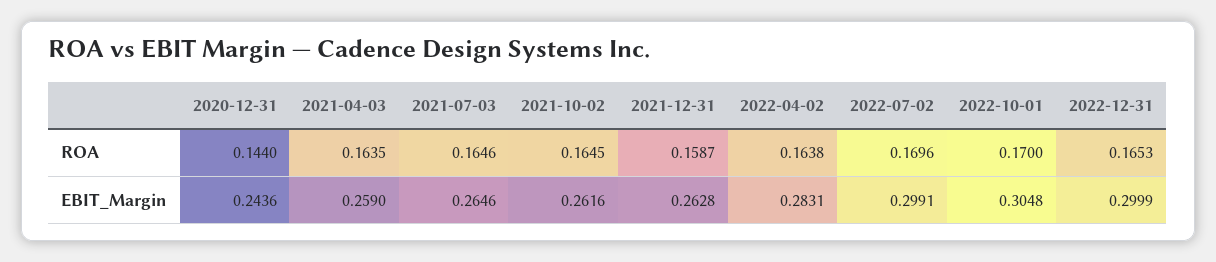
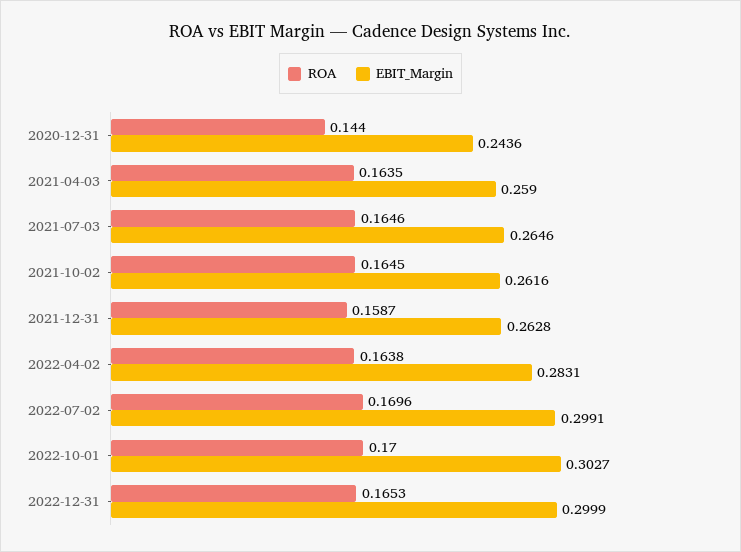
  {
    "ROA": {
      "2020-12-31": 0.144,
      "2021-04-03": 0.1635,
      "2021-07-03": 0.1646,
      "2021-10-02": 0.1645,
      "2021-12-31": 0.1587,
      "2022-04-02": 0.1638,
      "2022-07-02": 0.1696,
      "2022-10-01": 0.17,
      "2022-12-31": 0.1653
    },
    "EBIT_Margin": {
      "2020-12-31": 0.2436,
      "2021-04-03": 0.259,
      "2021-07-03": 0.2646,
      "2021-10-02": 0.2616,
      "2021-12-31": 0.2628,
      "2022-04-02": 0.2831,
      "2022-07-02": 0.2991,
-     "2022-10-01": 0.3048,
+     "2022-10-01": 0.3027,
      "2022-12-31": 0.2999
    }
  }

